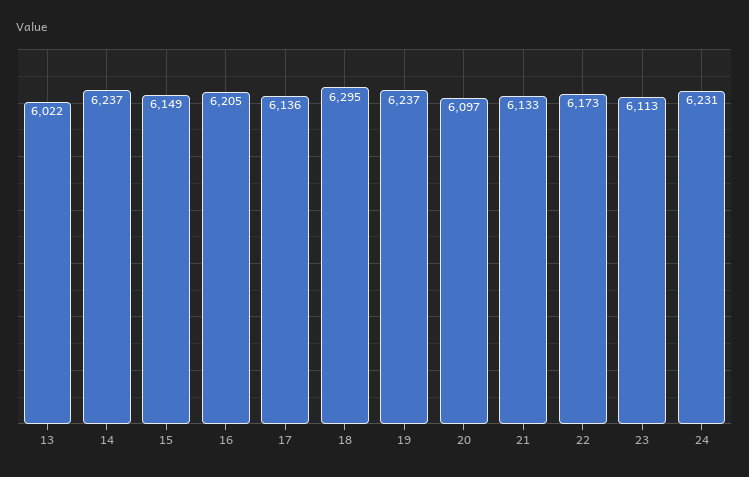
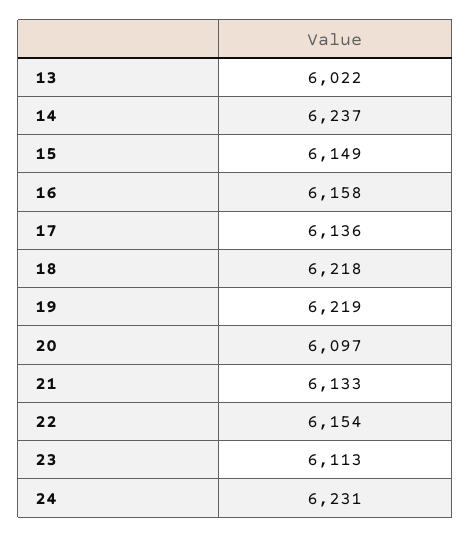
  {
    "13": 6022,
    "14": 6237,
    "15": 6149,
-   "16": 6205,
+   "16": 6158,
    "17": 6136,
-   "18": 6295,
+   "18": 6218,
-   "19": 6237,
+   "19": 6219,
    "20": 6097,
    "21": 6133,
-   "22": 6173,
+   "22": 6154,
    "23": 6113,
    "24": 6231
  }

